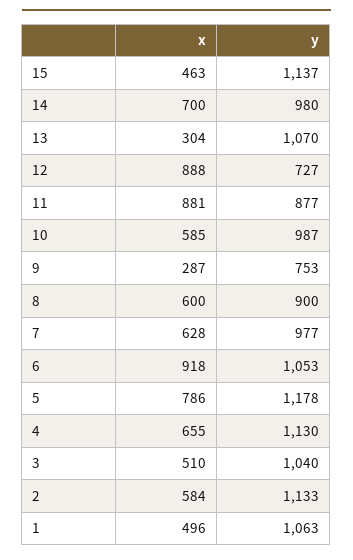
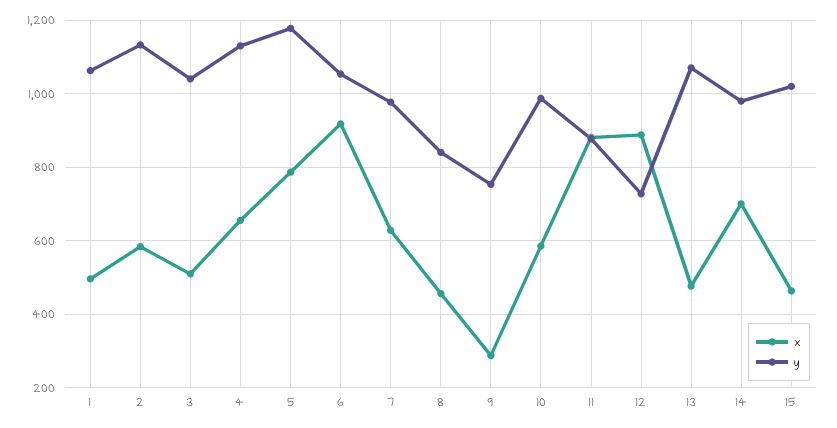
  {
    "x": {
      "15": 463,
      "14": 700,
-     "13": 304,
+     "13": 480,
      "12": 888,
      "11": 881,
      "10": 585,
      "9": 287,
-     "8": 600,
+     "8": 460,
      "7": 628,
      "6": 918,
      "5": 786,
      "4": 655,
      "3": 510,
      "2": 584,
      "1": 496
    },
    "y": {
-     "15": 1137,
+     "15": 1020,
      "14": 980,
      "13": 1070,
      "12": 727,
      "11": 877,
      "10": 987,
      "9": 753,
-     "8": 900,
+     "8": 840,
      "7": 977,
      "6": 1053,
      "5": 1178,
      "4": 1130,
      "3": 1040,
      "2": 1133,
      "1": 1063
    }
  }

